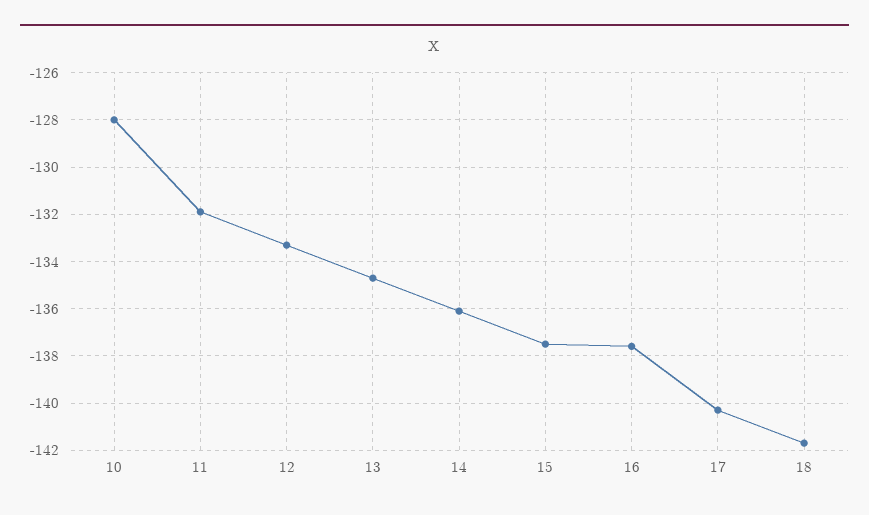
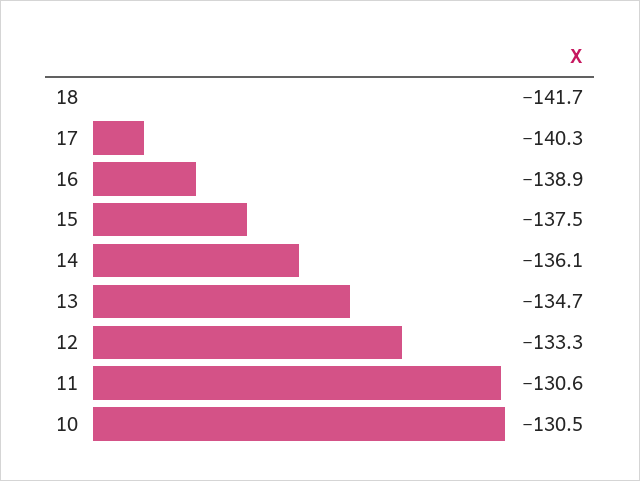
  {
-   "10": -128,
+   "10": -130.5,
-   "11": -132,
+   "11": -130.6,
    "12": -133.3,
    "13": -134.7,
    "14": -136.1,
    "15": -137.5,
-   "16": -137.5,
+   "16": -138.9,
    "17": -140.3,
    "18": -141.7
  }

